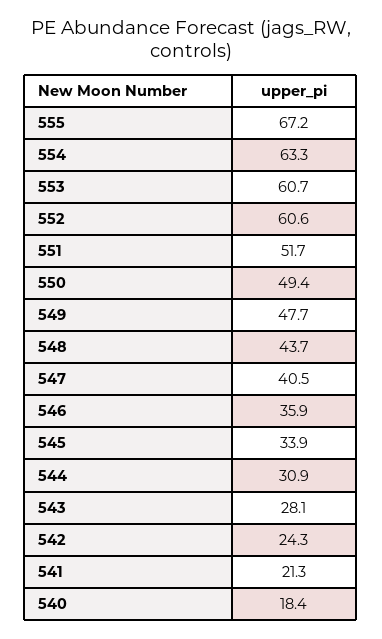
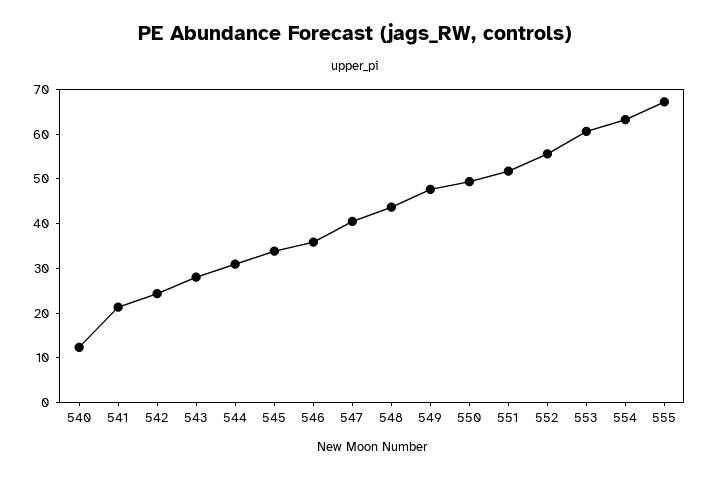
  {
    "555": 67.2,
    "554": 63.3,
    "553": 60.7,
-   "552": 60.6,
+   "552": 56,
    "551": 51.7,
    "550": 49.4,
    "549": 47.7,
    "548": 43.7,
    "547": 40.5,
    "546": 35.9,
    "545": 33.9,
    "544": 30.9,
    "543": 28.1,
    "542": 24.3,
    "541": 21.3,
-   "540": 18.4
+   "540": 12
  }

